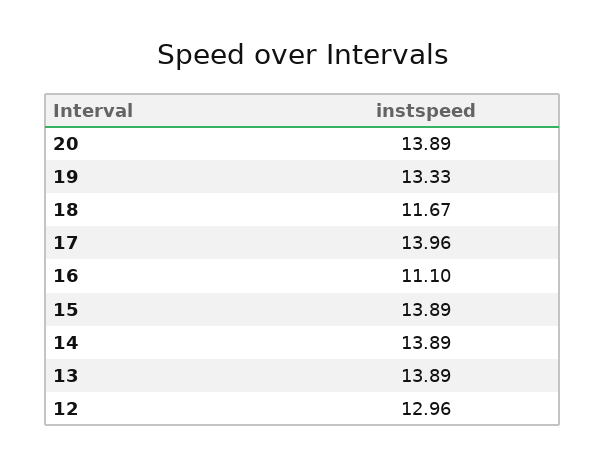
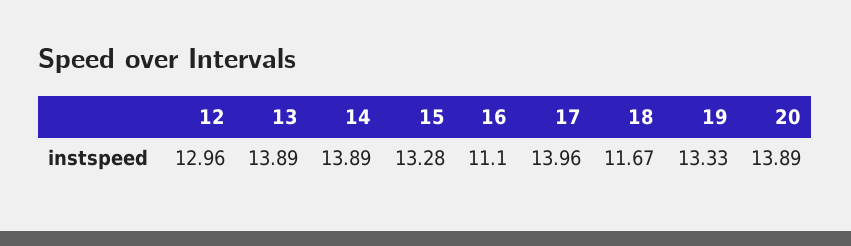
  {
    "20": 13.89,
    "19": 13.33,
    "18": 11.67,
    "17": 13.96,
    "16": 11.1,
-   "15": 13.89,
+   "15": 13.28,
    "14": 13.89,
    "13": 13.89,
    "12": 12.96
  }

